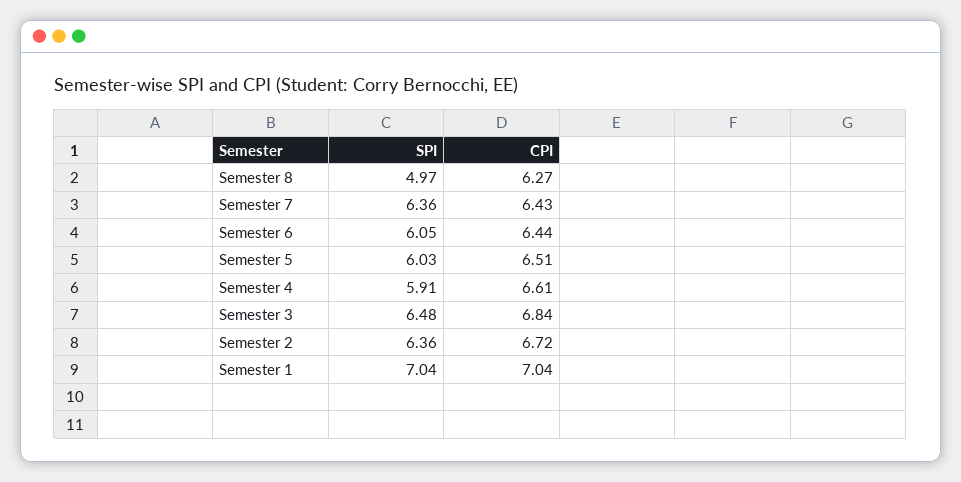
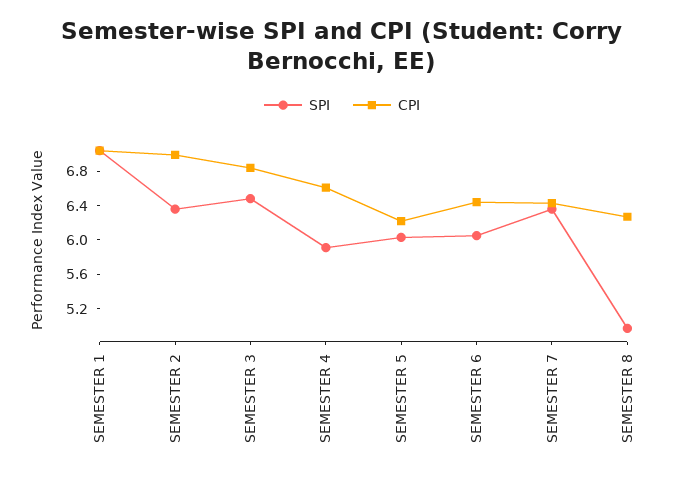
  {
    "SPI": {
      "Semester 8": 4.97,
      "Semester 7": 6.36,
      "Semester 6": 6.05,
      "Semester 5": 6.03,
      "Semester 4": 5.91,
      "Semester 3": 6.48,
      "Semester 2": 6.36,
      "Semester 1": 7.04
    },
    "CPI": {
      "Semester 8": 6.27,
      "Semester 7": 6.43,
      "Semester 6": 6.44,
-     "Semester 5": 6.51,
+     "Semester 5": 6.2,
      "Semester 4": 6.61,
      "Semester 3": 6.84,
-     "Semester 2": 6.72,
+     "Semester 2": 7,
      "Semester 1": 7.04
    }
  }

